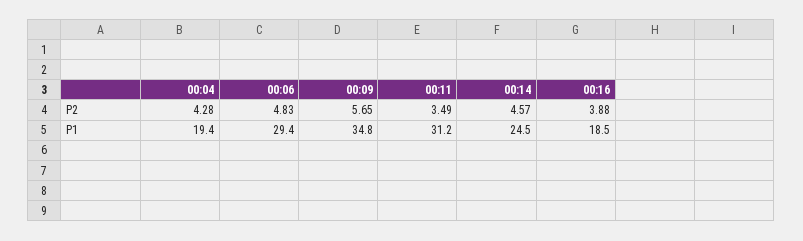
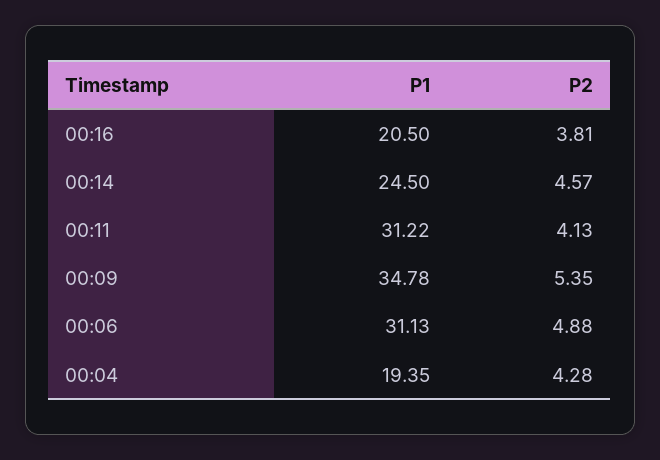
  {
    "00:04": {
      "P2": 4.28,
      "P1": 19.35
    },
    "00:06": {
-     "P2": 4.83,
+     "P2": 4.88,
-     "P1": 29.4
+     "P1": 31.13
    },
    "00:09": {
-     "P2": 5.65,
+     "P2": 5.35,
      "P1": 34.78
    },
    "00:11": {
-     "P2": 3.49,
+     "P2": 4.13,
      "P1": 31.22
    },
    "00:14": {
      "P2": 4.57,
      "P1": 24.5
    },
    "00:16": {
-     "P2": 3.88,
+     "P2": 3.81,
-     "P1": 18.5
+     "P1": 20.5
    }
  }

